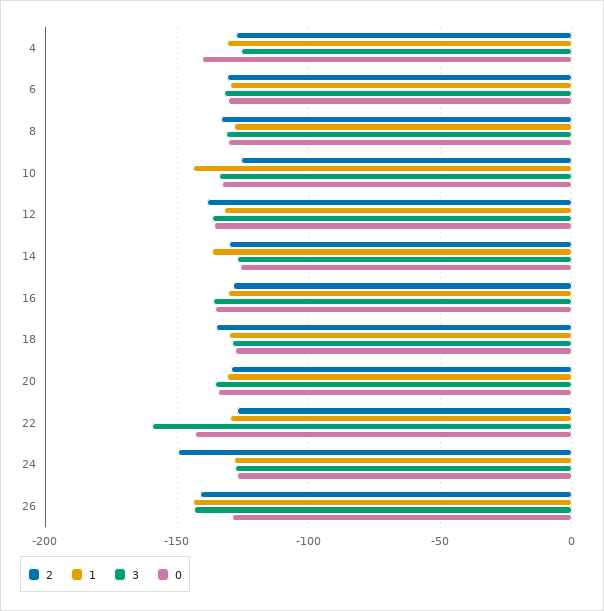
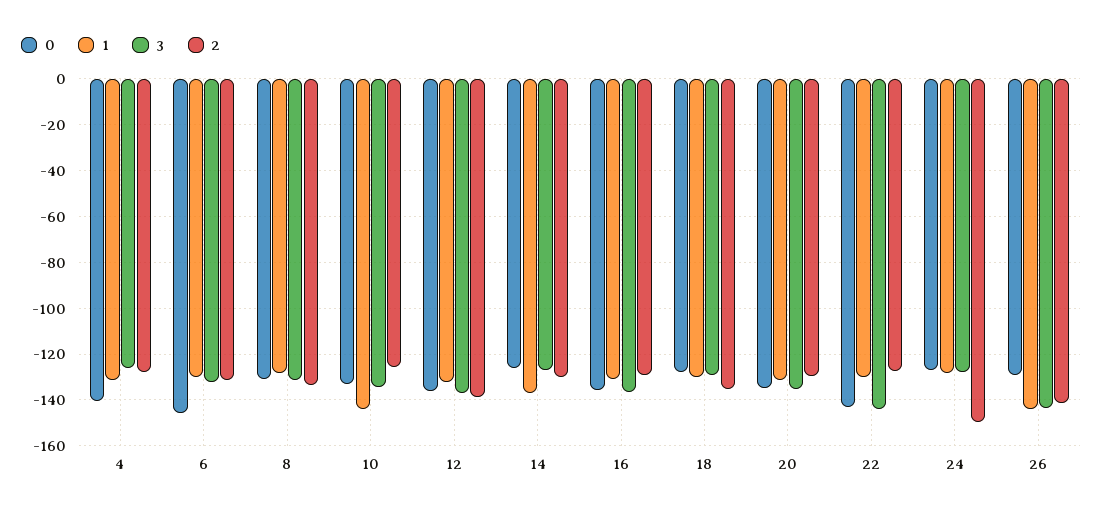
  {
    "2": {
      "4": -130,
      "6": -130,
      "8": -135,
      "10": -125,
      "12": -140,
      "14": -130,
      "16": -130,
      "18": -135,
      "20": -130,
      "22": -125,
      "24": -150,
      "26": -140
    },
    "1": {
      "4": -130,
      "6": -130,
      "8": -130,
      "10": -145,
      "12": -130,
      "14": -135,
      "16": -130,
      "18": -130,
      "20": -130,
      "22": -130,
      "24": -130,
      "26": -145
    },
    "3": {
      "4": -125,
      "6": -130,
      "8": -130,
      "10": -135,
      "12": -135,
      "14": -125,
      "16": -135,
      "18": -130,
      "20": -135,
-     "22": -160,
+     "22": -145,
      "24": -130,
      "26": -145
    },
    "0": {
      "4": -140,
-     "6": -130,
+     "6": -145,
      "8": -130,
      "10": -135,
      "12": -135,
      "14": -125,
      "16": -135,
      "18": -130,
      "20": -135,
      "22": -145,
      "24": -125,
      "26": -130
    }
  }

